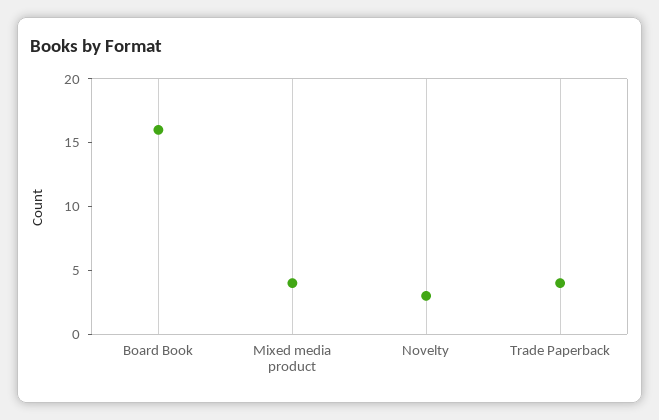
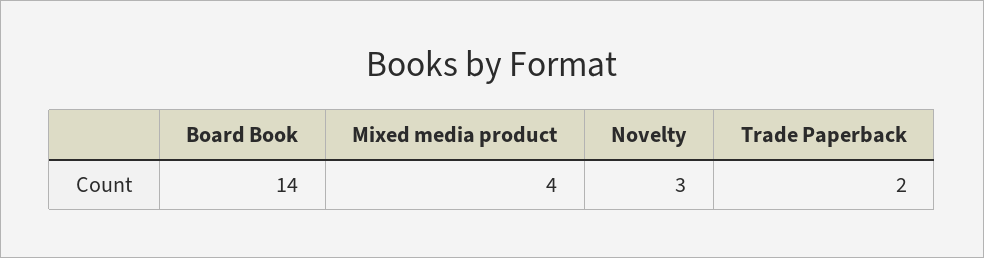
  {
-   "Board Book": 16,
+   "Board Book": 14,
    "Mixed media product": 4,
    "Novelty": 3,
-   "Trade Paperback": 4
+   "Trade Paperback": 2
  }

